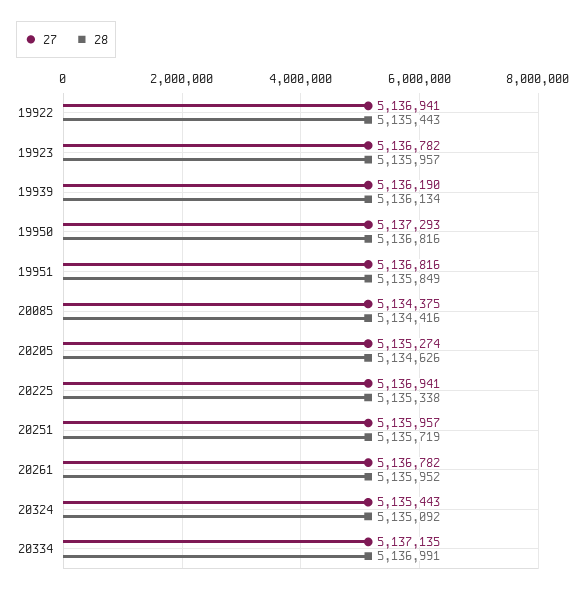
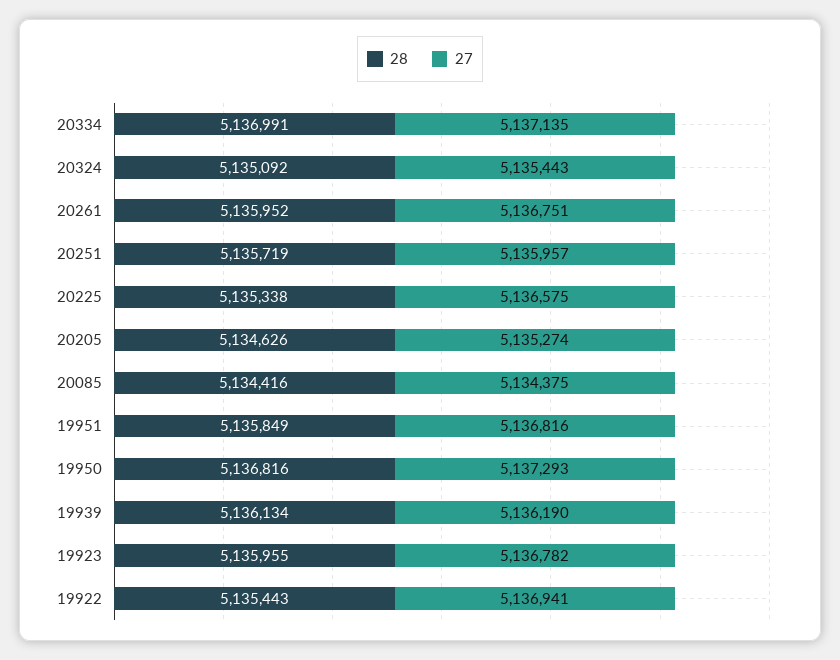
  {
    "27": {
      "19922": 5136941,
      "19923": 5136782,
      "19939": 5136190,
      "19950": 5137293,
      "19951": 5136816,
      "20085": 5134375,
      "20205": 5135274,
-     "20225": 5136941,
+     "20225": 5136575,
      "20251": 5135957,
-     "20261": 5136782,
+     "20261": 5136751,
      "20324": 5135443,
      "20334": 5137135
    },
    "28": {
      "19922": 5135443,
-     "19923": 5135957,
+     "19923": 5135955,
      "19939": 5136134,
      "19950": 5136816,
      "19951": 5135849,
      "20085": 5134416,
      "20205": 5134626,
      "20225": 5135338,
      "20251": 5135719,
      "20261": 5135952,
      "20324": 5135092,
      "20334": 5136991
    }
  }

